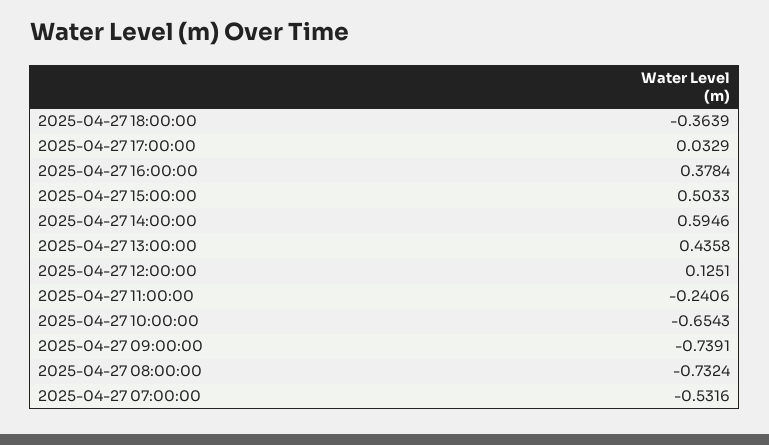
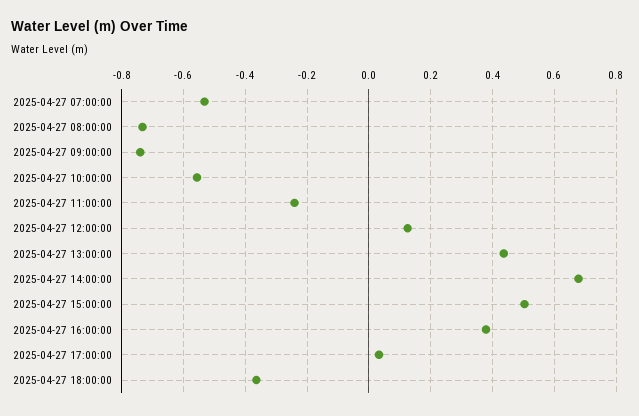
  {
    "2025-04-27 18:00:00": -0.3639,
    "2025-04-27 17:00:00": 0.0329,
    "2025-04-27 16:00:00": 0.3784,
    "2025-04-27 15:00:00": 0.5033,
-   "2025-04-27 14:00:00": 0.5946,
+   "2025-04-27 14:00:00": 0.68,
    "2025-04-27 13:00:00": 0.4358,
    "2025-04-27 12:00:00": 0.1251,
    "2025-04-27 11:00:00": -0.2406,
-   "2025-04-27 10:00:00": -0.6543,
+   "2025-04-27 10:00:00": -0.56,
    "2025-04-27 09:00:00": -0.7391,
    "2025-04-27 08:00:00": -0.7324,
    "2025-04-27 07:00:00": -0.5316
  }

